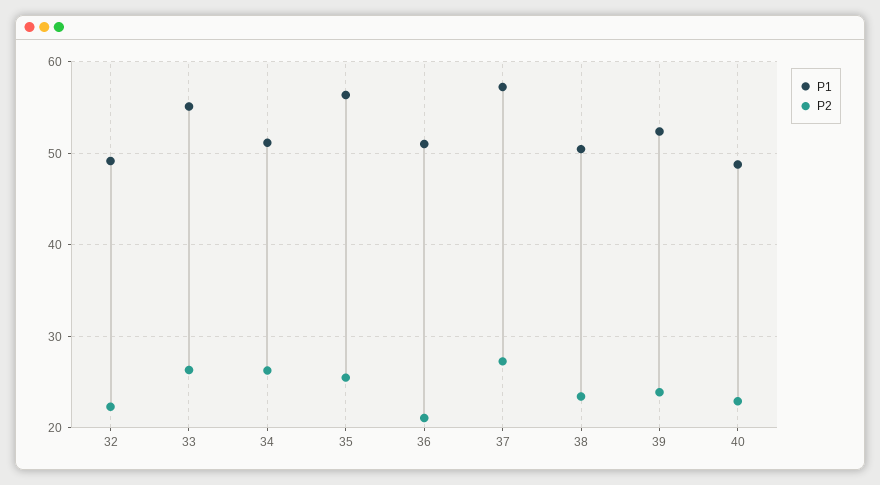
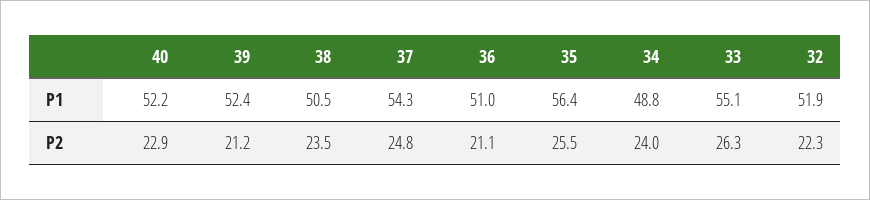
  {
    "P1": {
-     "32": 49,
+     "32": 51.9,
      "33": 55.1,
-     "34": 51,
+     "34": 48.8,
      "35": 56.4,
      "36": 51,
-     "37": 57,
+     "37": 54.3,
      "38": 50.5,
      "39": 52.4,
-     "40": 49
+     "40": 52.2
    },
    "P2": {
      "32": 22.3,
      "33": 26.3,
-     "34": 26,
+     "34": 24,
      "35": 25.5,
      "36": 21.1,
-     "37": 27,
+     "37": 24.8,
      "38": 23.5,
-     "39": 24,
+     "39": 21.2,
      "40": 22.9
    }
  }

